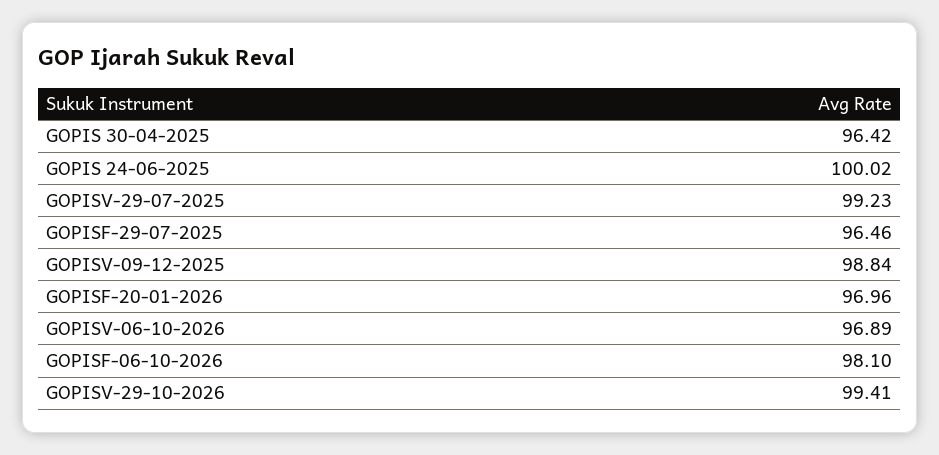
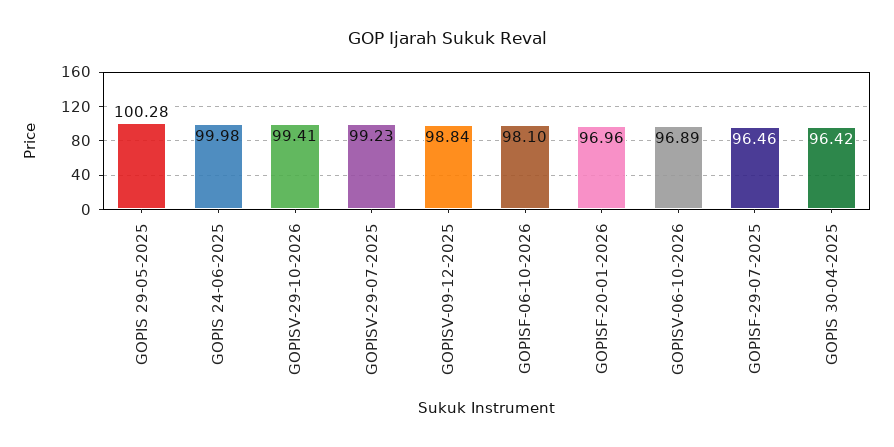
  {
    "GOPIS 30-04-2025": 96.42,
-   "GOPIS 24-06-2025": 100.02,
+   "GOPIS 24-06-2025": 99.98,
    "GOPISV-29-07-2025": 99.23,
    "GOPISF-29-07-2025": 96.46,
    "GOPISV-09-12-2025": 98.84,
    "GOPISF-20-01-2026": 96.96,
    "GOPISV-06-10-2026": 96.89,
    "GOPISF-06-10-2026": 98.1,
-   "GOPISV-29-10-2026": 99.41
+   "GOPISV-29-10-2026": 99.41,
+   "GOPIS 29-05-2025": 100.28
  }

